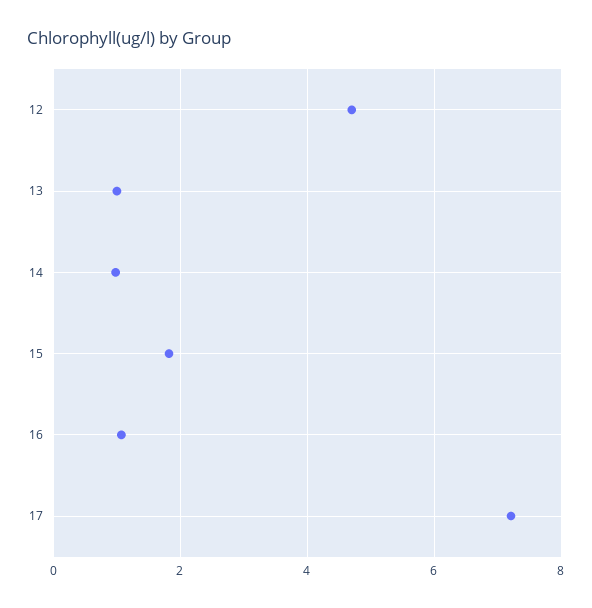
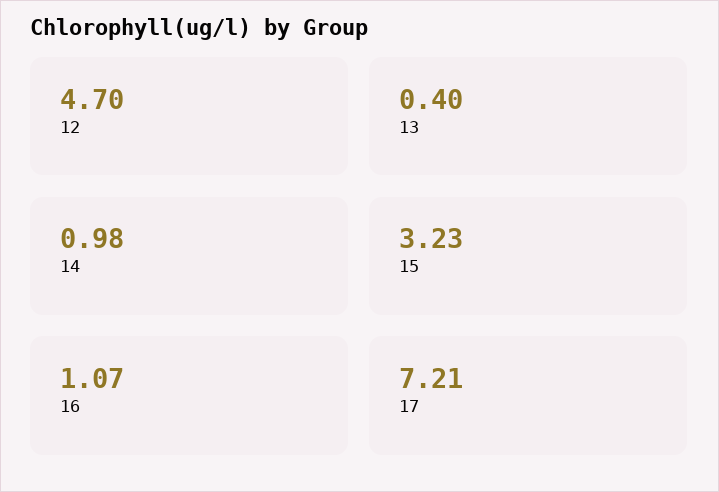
  {
    "12": 4.7,
-   "13": 1,
+   "13": 0.4,
    "14": 0.98,
-   "15": 1.8,
+   "15": 3.23,
    "16": 1.07,
    "17": 7.21
  }

